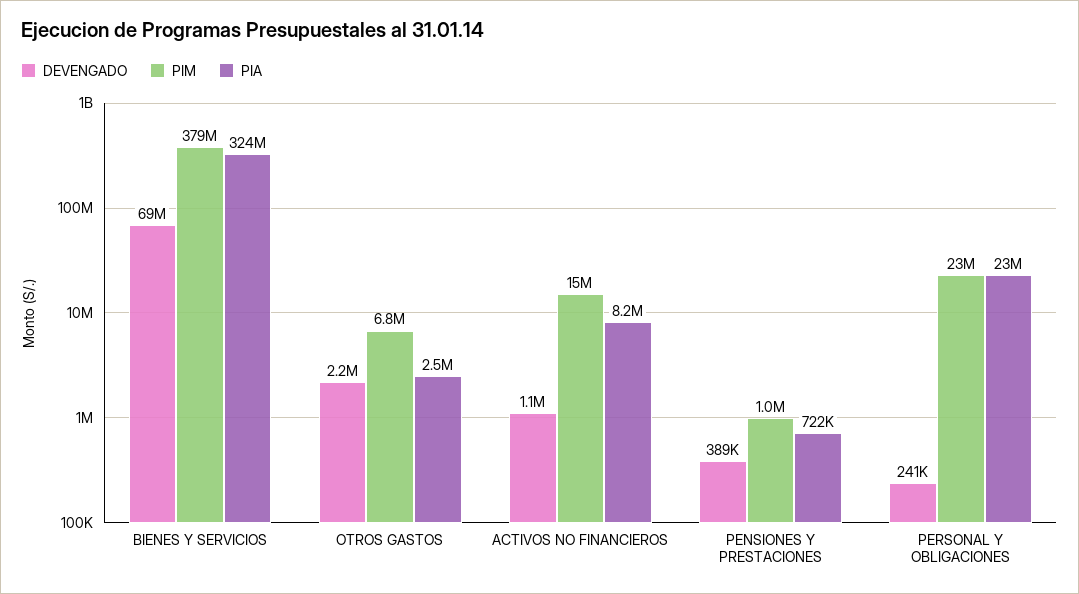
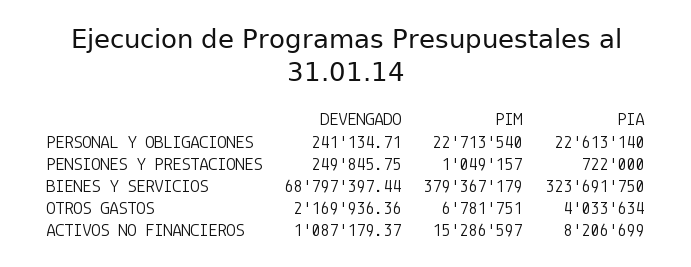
  {
    "DEVENGADO": {
      "BIENES Y SERVICIOS": 68797397.44,
      "OTROS GASTOS": 2169936.36,
      "ACTIVOS NO FINANCIEROS": 1087179.37,
-     "PENSIONES Y PRESTACIONES": 389000,
+     "PENSIONES Y PRESTACIONES": 249845.75,
      "PERSONAL Y OBLIGACIONES": 241134.71
    },
    "PIM": {
      "BIENES Y SERVICIOS": 379367179,
      "OTROS GASTOS": 6781751,
      "ACTIVOS NO FINANCIEROS": 15286597,
      "PENSIONES Y PRESTACIONES": 1049157,
      "PERSONAL Y OBLIGACIONES": 22713540
    },
    "PIA": {
      "BIENES Y SERVICIOS": 323691750,
-     "OTROS GASTOS": 2500000,
+     "OTROS GASTOS": 4033634,
      "ACTIVOS NO FINANCIEROS": 8206699,
      "PENSIONES Y PRESTACIONES": 722000,
      "PERSONAL Y OBLIGACIONES": 22613140
    }
  }

